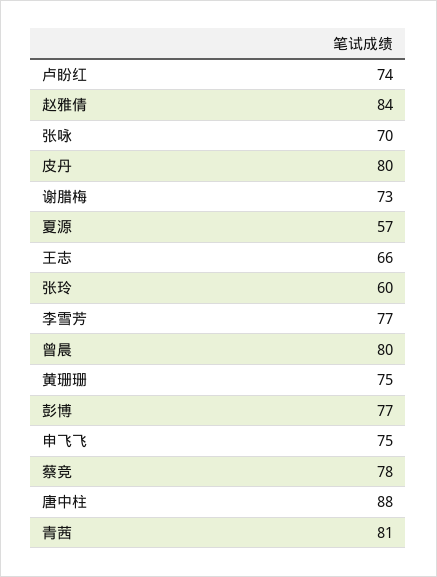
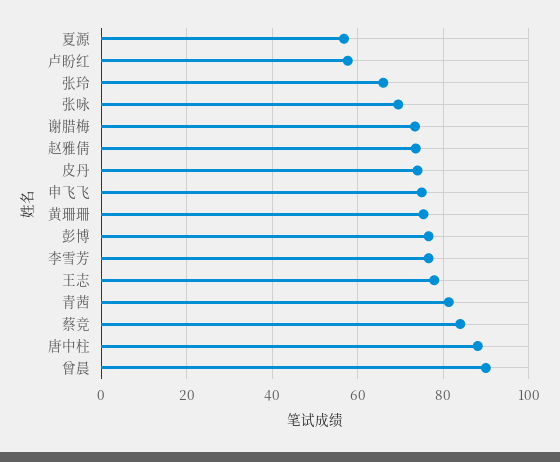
  {
-   "卢盼红": 74,
+   "卢盼红": 58,
-   "赵雅倩": 84,
+   "赵雅倩": 74,
    "张咏": 70,
-   "皮丹": 80,
+   "皮丹": 74,
    "谢腊梅": 73,
    "夏源": 57,
-   "王志": 66,
+   "王志": 78,
-   "张玲": 60,
+   "张玲": 66,
    "李雪芳": 77,
-   "曾晨": 80,
+   "曾晨": 90,
    "黄珊珊": 75,
    "彭博": 77,
    "申飞飞": 75,
-   "蔡竞": 78,
+   "蔡竞": 84,
    "唐中柱": 88,
    "青茜": 81
  }

